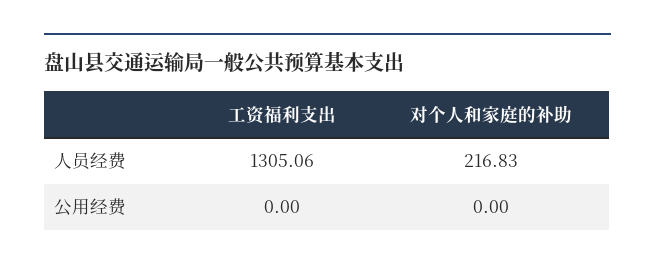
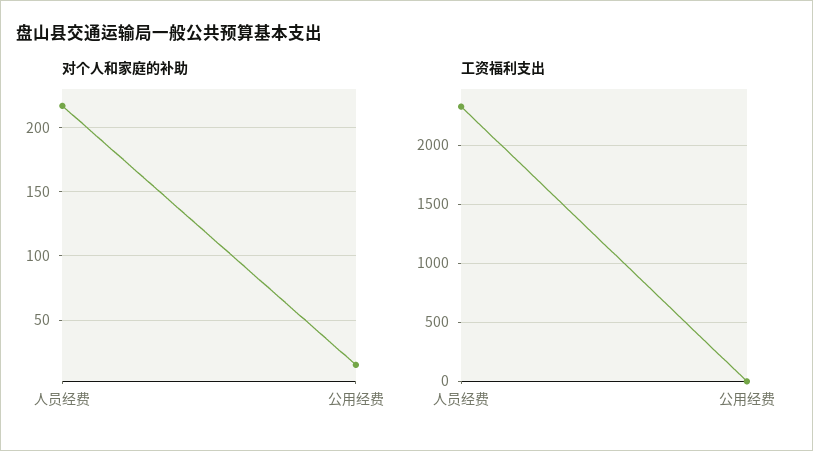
  {
    "工资福利支出": {
-     "人员经费": 1305.06,
+     "人员经费": 2300,
      "公用经费": 0
    },
    "对个人和家庭的补助": {
      "人员经费": 216.83,
-     "公用经费": 0
+     "公用经费": 15
    }
  }

